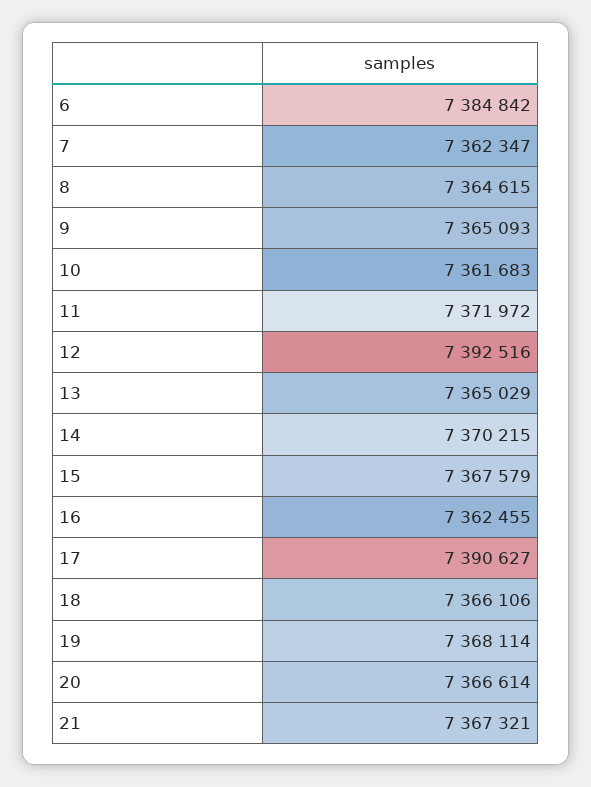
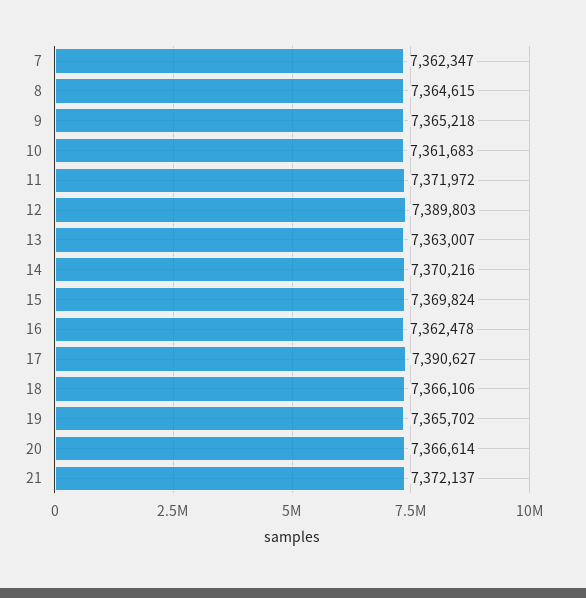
  {
-   "6": 7384842,
    "7": 7362347,
    "8": 7364615,
-   "9": 7365093,
+   "9": 7365218,
    "10": 7361683,
    "11": 7371972,
-   "12": 7392516,
+   "12": 7389803,
-   "13": 7365029,
+   "13": 7363007,
-   "14": 7370215,
+   "14": 7370216,
-   "15": 7367579,
+   "15": 7369824,
-   "16": 7362455,
+   "16": 7362478,
    "17": 7390627,
    "18": 7366106,
-   "19": 7368114,
+   "19": 7365702,
    "20": 7366614,
-   "21": 7367321
+   "21": 7372137
  }

